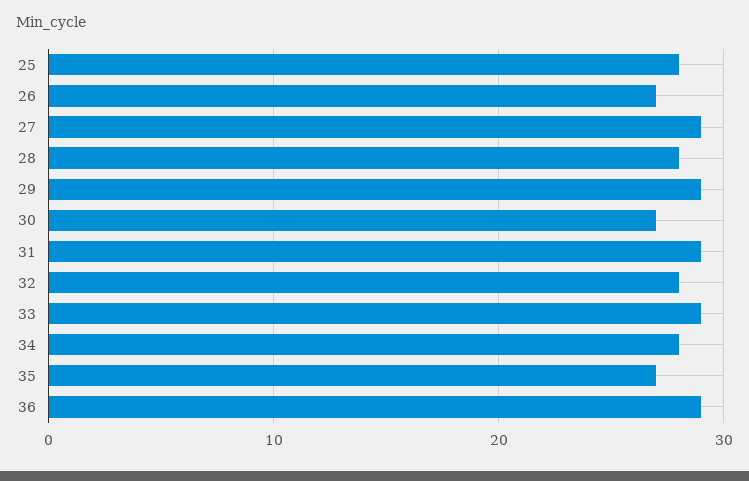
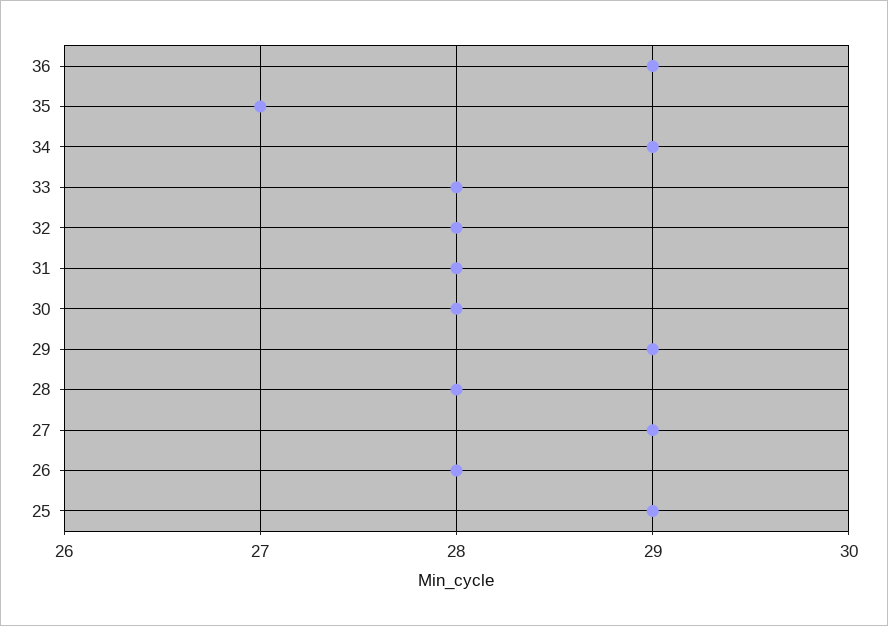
  {
-   "25": 28,
+   "25": 29,
-   "26": 27,
+   "26": 28,
    "27": 29,
    "28": 28,
    "29": 29,
-   "30": 27,
+   "30": 28,
-   "31": 29,
+   "31": 28,
    "32": 28,
-   "33": 29,
+   "33": 28,
-   "34": 28,
+   "34": 29,
    "35": 27,
    "36": 29
  }

